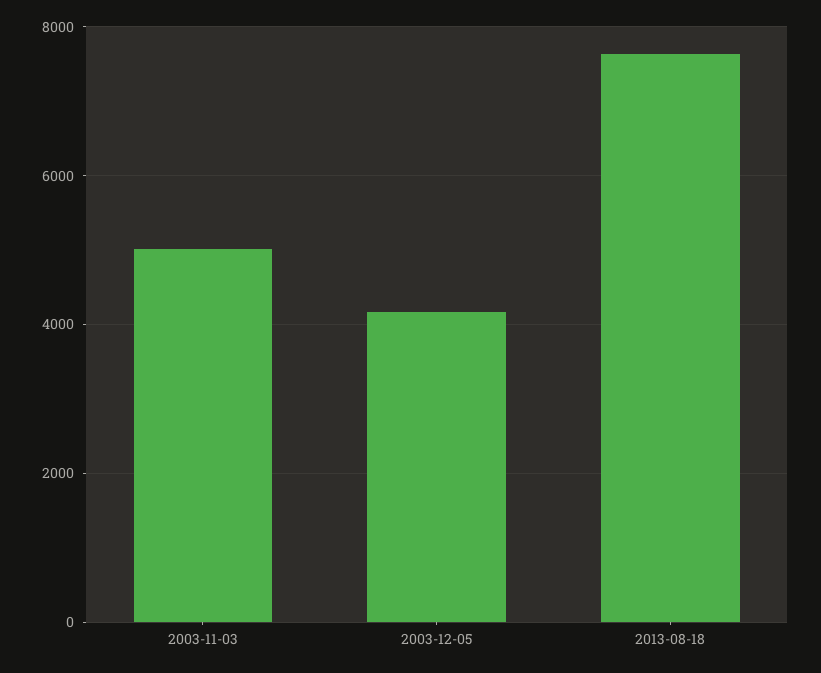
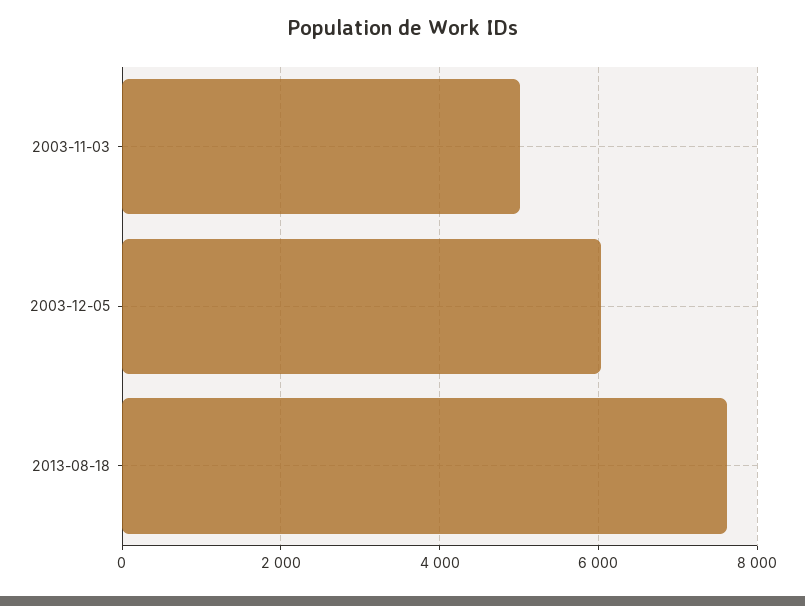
  {
    "2003-11-03": 5000,
-   "2003-12-05": 4200,
+   "2003-12-05": 6000,
    "2013-08-18": 7600
  }

